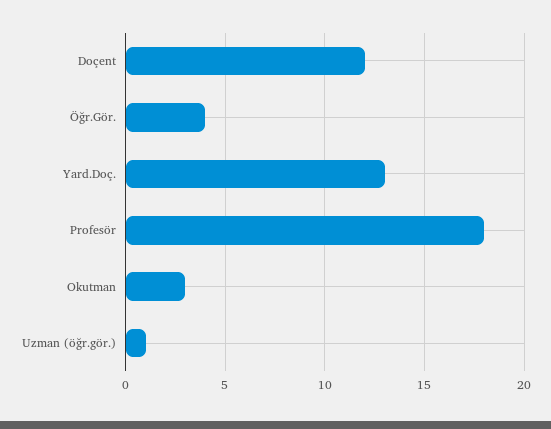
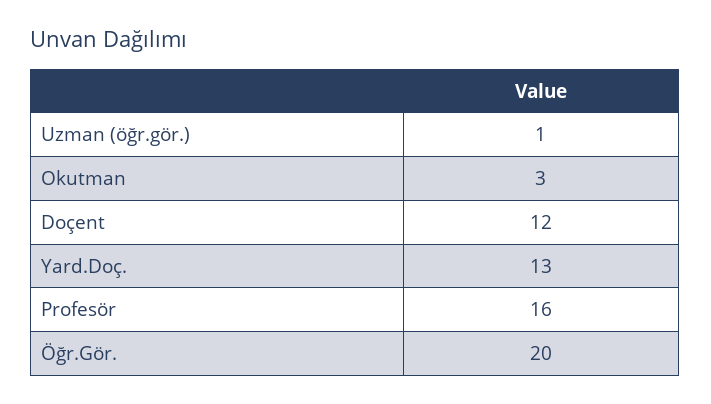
  {
    "Doçent": 12,
-   "Öğr.Gör.": 4,
+   "Öğr.Gör.": 20,
    "Yard.Doç.": 13,
-   "Profesör": 18,
+   "Profesör": 16,
    "Okutman": 3,
    "Uzman (öğr.gör.)": 1
  }

